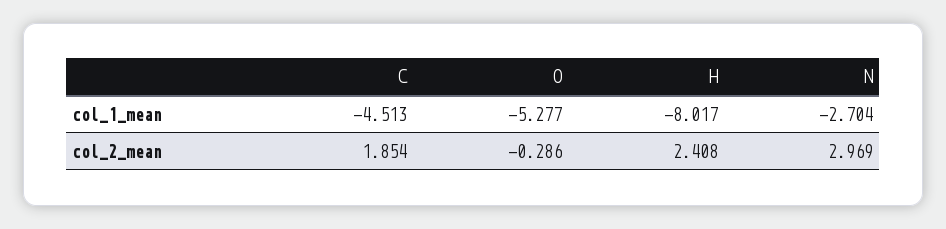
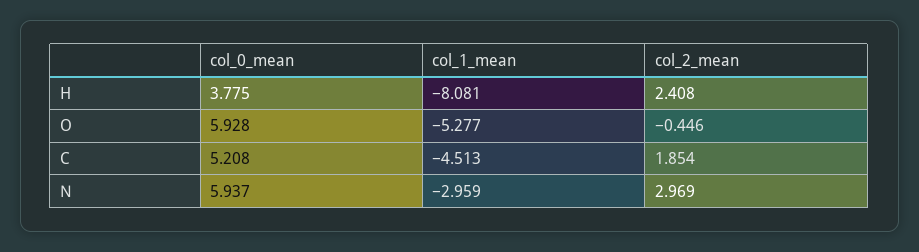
  {
    "C": {
      "col_1_mean": -4.513,
-     "col_2_mean": 1.854
+     "col_2_mean": 1.854,
+     "col_0_mean": 5.208
    },
    "O": {
      "col_1_mean": -5.277,
-     "col_2_mean": -0.286
+     "col_2_mean": -0.446,
+     "col_0_mean": 5.928
    },
    "H": {
-     "col_1_mean": -8.017,
+     "col_1_mean": -8.081,
-     "col_2_mean": 2.408
+     "col_2_mean": 2.408,
+     "col_0_mean": 3.775
    },
    "N": {
-     "col_1_mean": -2.704,
+     "col_1_mean": -2.959,
-     "col_2_mean": 2.969
+     "col_2_mean": 2.969,
+     "col_0_mean": 5.937
    }
  }

